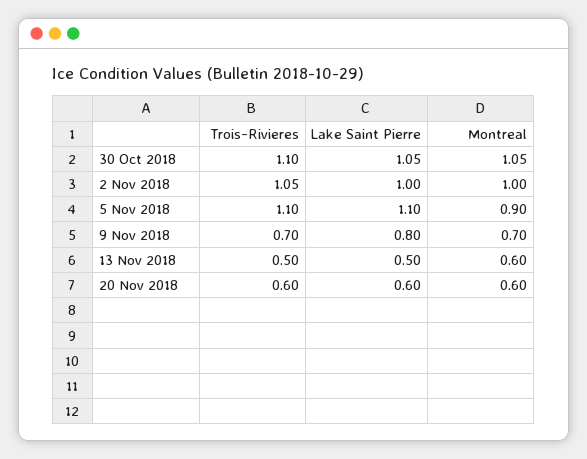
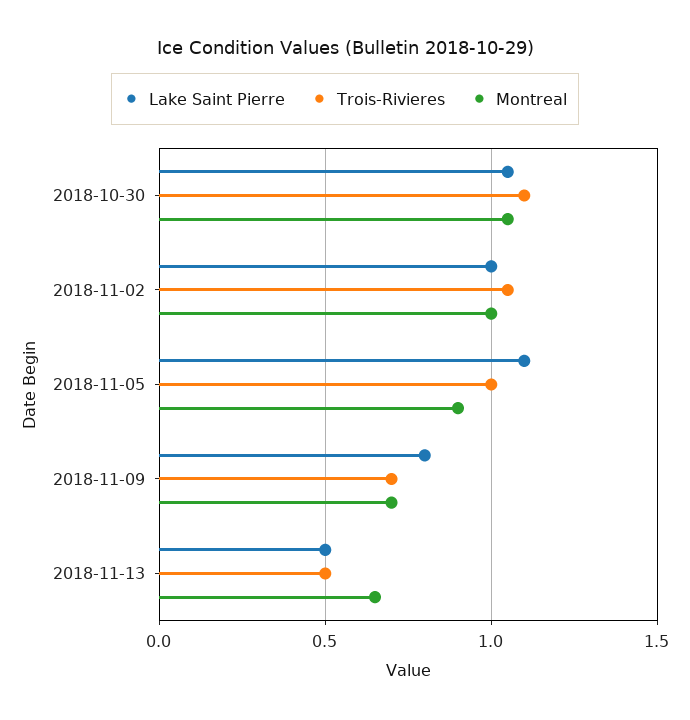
  {
    "Trois-Rivieres": {
      "30 Oct 2018": 1.1,
      "2 Nov 2018": 1.05,
-     "5 Nov 2018": 1.1,
+     "5 Nov 2018": 1,
      "9 Nov 2018": 0.7,
-     "13 Nov 2018": 0.5,
+     "13 Nov 2018": 0.5
-     "20 Nov 2018": 0.6
    },
    "Lake Saint Pierre": {
      "30 Oct 2018": 1.05,
      "2 Nov 2018": 1,
      "5 Nov 2018": 1.1,
      "9 Nov 2018": 0.8,
-     "13 Nov 2018": 0.5,
+     "13 Nov 2018": 0.5
-     "20 Nov 2018": 0.6
    },
    "Montreal": {
      "30 Oct 2018": 1.05,
      "2 Nov 2018": 1,
      "5 Nov 2018": 0.9,
      "9 Nov 2018": 0.7,
-     "13 Nov 2018": 0.6,
+     "13 Nov 2018": 0.65
-     "20 Nov 2018": 0.6
    }
  }

